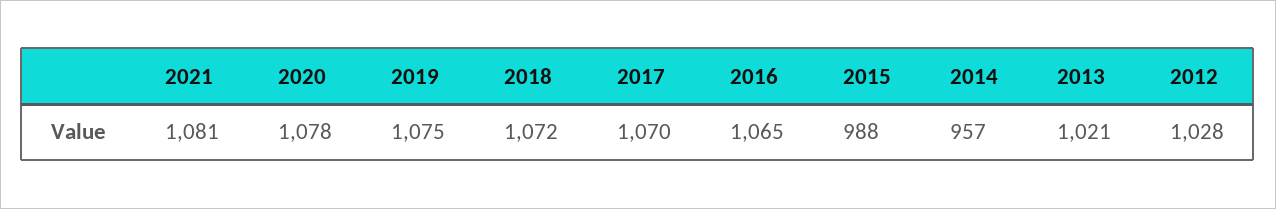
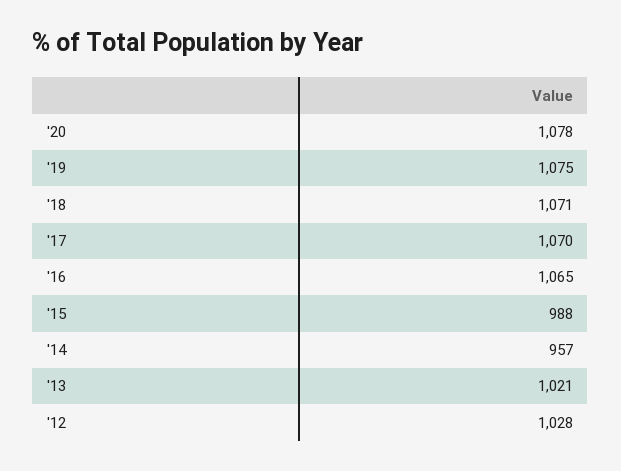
  {
-   "2021": 1081,
    "2020": 1078,
    "2019": 1075,
-   "2018": 1072,
+   "2018": 1071,
    "2017": 1070,
    "2016": 1065,
    "2015": 988,
    "2014": 957,
    "2013": 1021,
    "2012": 1028
  }

